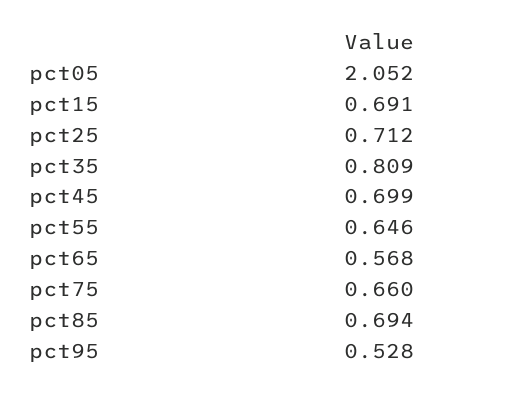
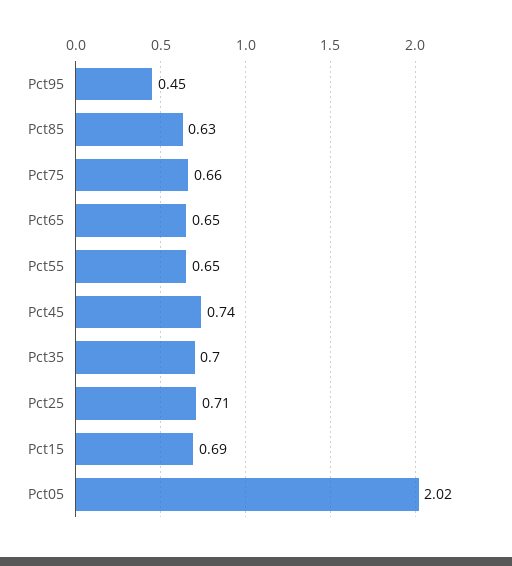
  {
-   "pct05": 2.052,
+   "pct05": 2.02,
    "pct15": 0.691,
    "pct25": 0.712,
-   "pct35": 0.809,
+   "pct35": 0.7,
-   "pct45": 0.699,
+   "pct45": 0.74,
    "pct55": 0.646,
-   "pct65": 0.568,
+   "pct65": 0.65,
    "pct75": 0.66,
-   "pct85": 0.694,
+   "pct85": 0.63,
-   "pct95": 0.528
+   "pct95": 0.45
  }

